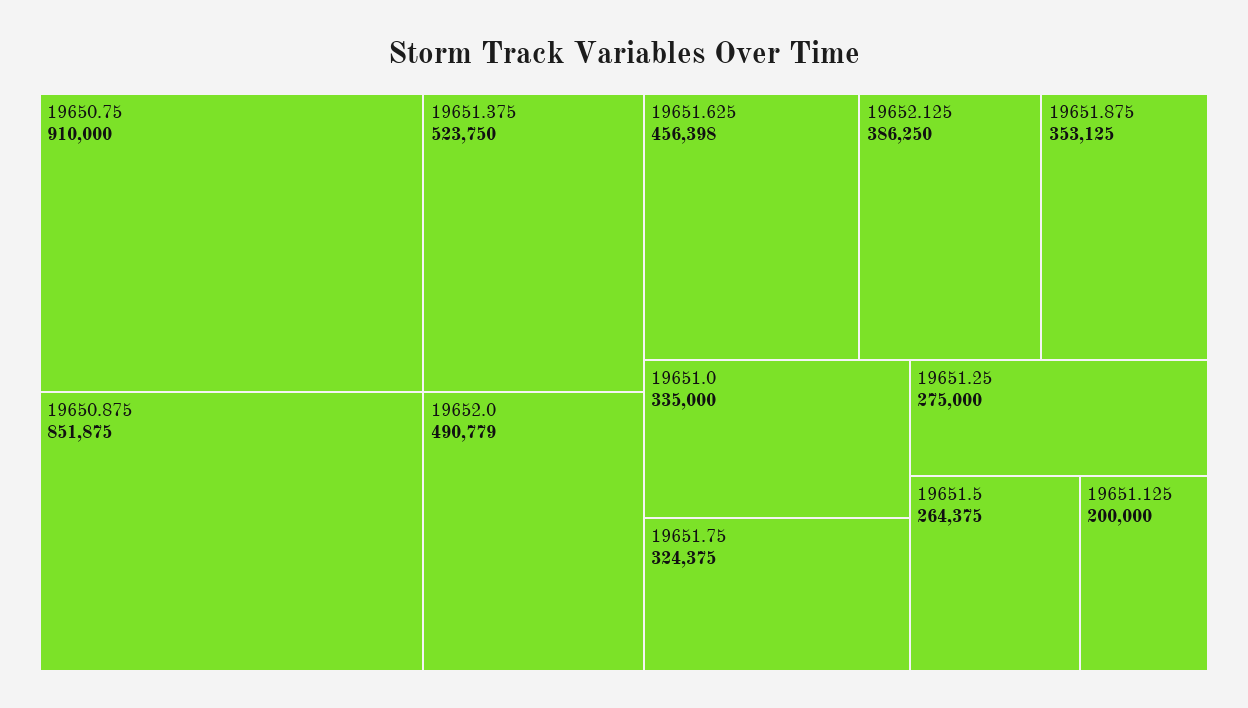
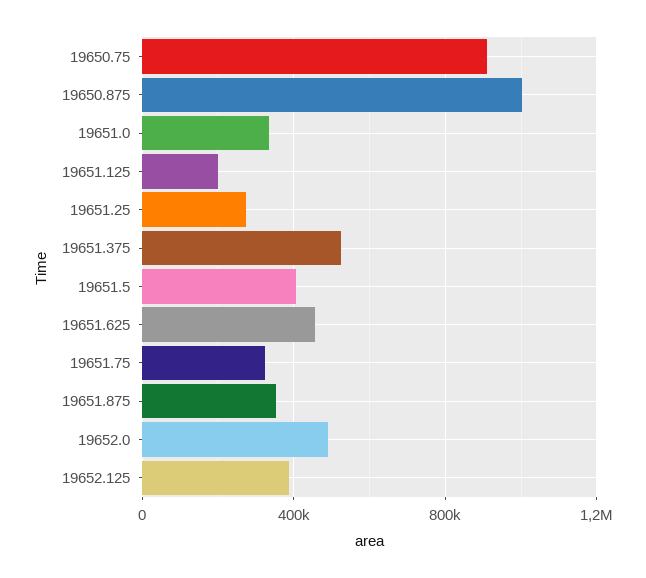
  {
    "19650.75": 910000,
-   "19650.875": 851875,
+   "19650.875": 1000000,
    "19651.375": 523750,
    "19652.0": 490779,
    "19651.625": 456398,
    "19652.125": 386250,
    "19651.875": 353125,
    "19651.0": 335000,
    "19651.75": 324375,
    "19651.25": 275000,
-   "19651.5": 264375,
+   "19651.5": 400000,
    "19651.125": 200000
  }

